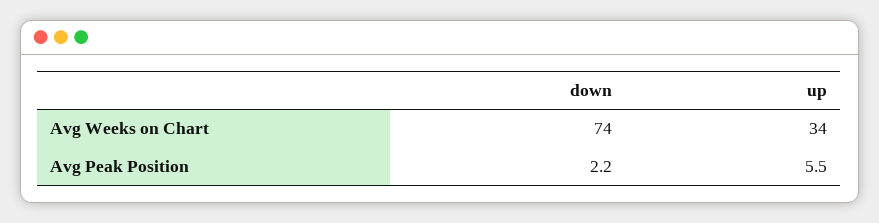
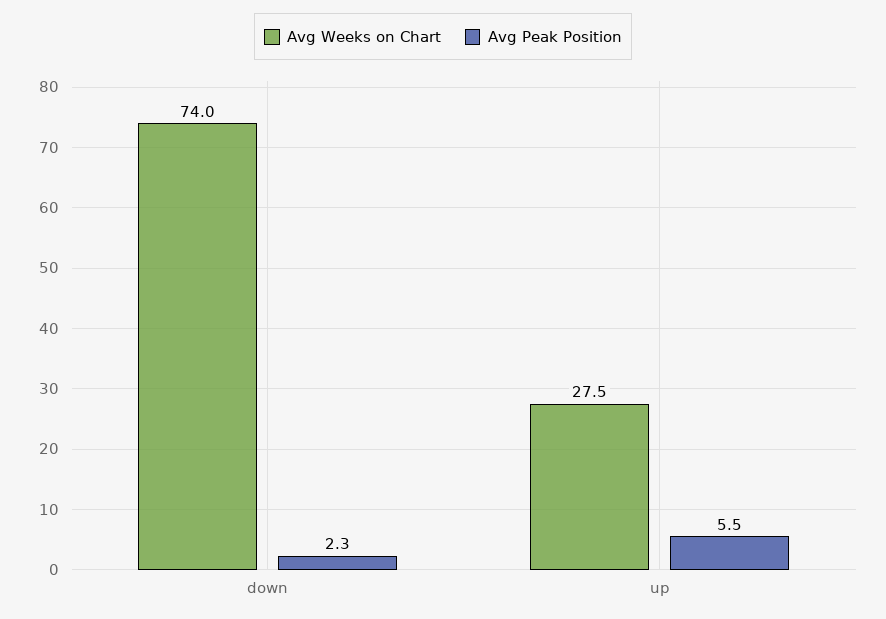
  {
    "Avg Weeks on Chart": {
      "down": 74,
-     "up": 34
+     "up": 27.5
    },
    "Avg Peak Position": {
-     "down": 2.2,
+     "down": 2.3,
      "up": 5.5
    }
  }

